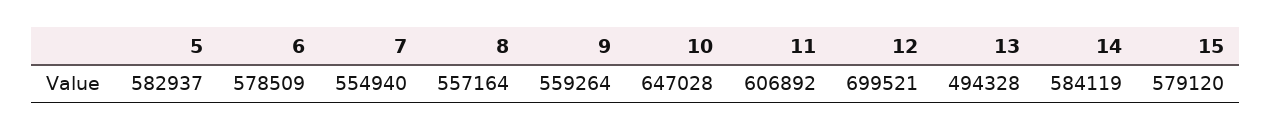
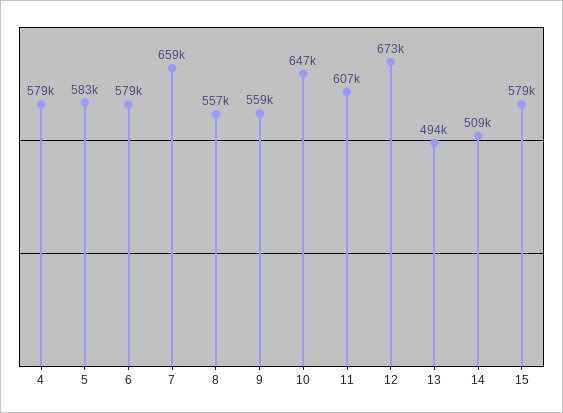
  {
    "5": 582937,
    "6": 578509,
-   "7": 554940,
+   "7": 659000,
    "8": 557164,
    "9": 559264,
    "10": 647028,
    "11": 606892,
-   "12": 699521,
+   "12": 673000,
    "13": 494328,
-   "14": 584119,
+   "14": 509000,
-   "15": 579120
+   "15": 579120,
+   "4": 579000
  }

